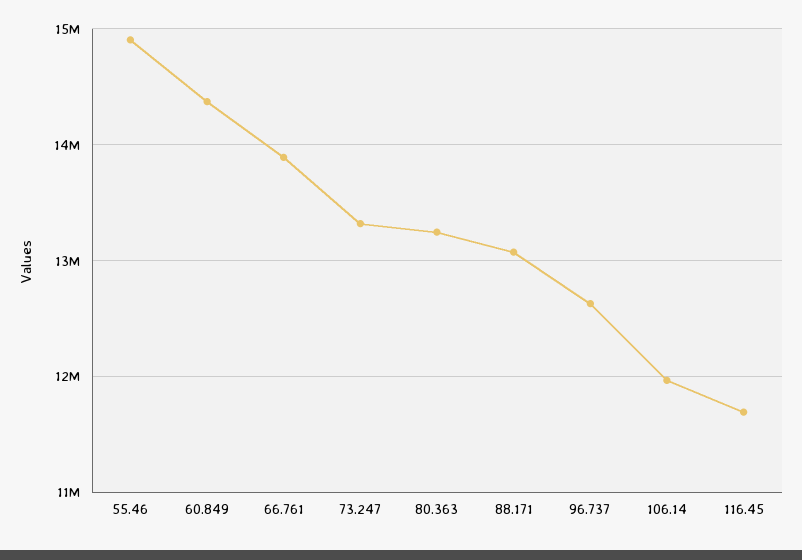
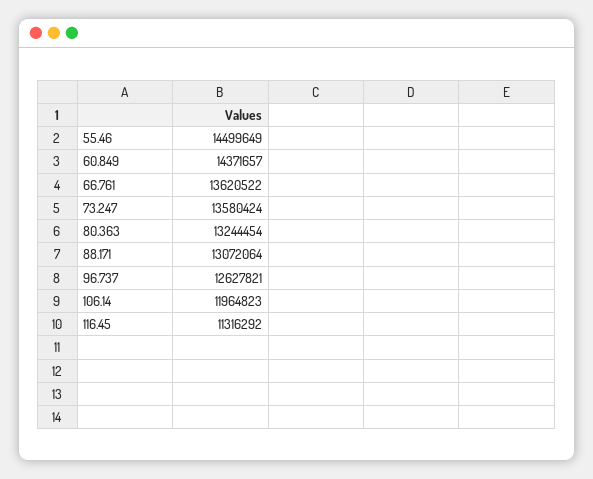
  {
-   "55.46": 14900000,
+   "55.46": 14499649,
    "60.849": 14371657,
-   "66.761": 13900000,
+   "66.761": 13620522,
-   "73.247": 13300000,
+   "73.247": 13580424,
    "80.363": 13244454,
    "88.171": 13072064,
    "96.737": 12627821,
    "106.14": 11964823,
-   "116.45": 11700000
+   "116.45": 11316292
  }

